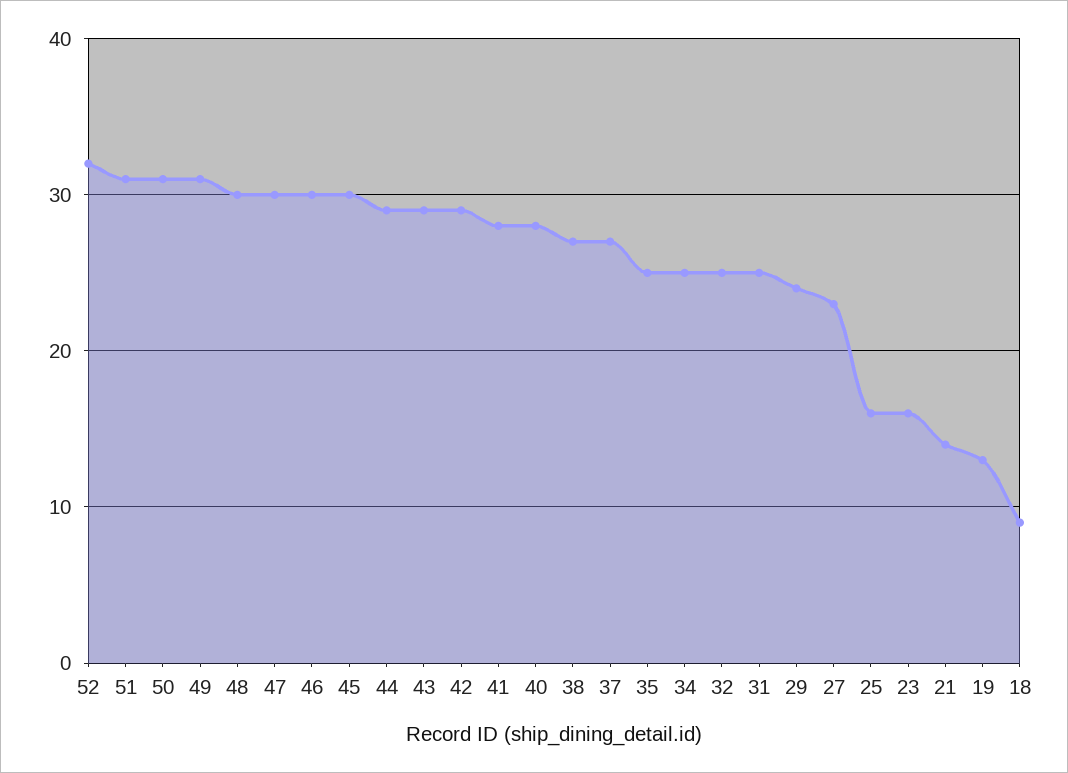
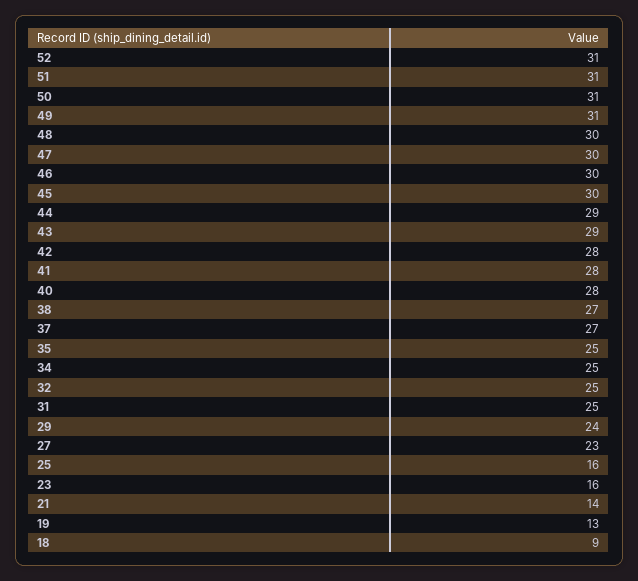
  {
-   "52": 32,
+   "52": 31,
    "51": 31,
    "50": 31,
    "49": 31,
    "48": 30,
    "47": 30,
    "46": 30,
    "45": 30,
    "44": 29,
    "43": 29,
-   "42": 29,
+   "42": 28,
    "41": 28,
    "40": 28,
    "38": 27,
    "37": 27,
    "35": 25,
    "34": 25,
    "32": 25,
    "31": 25,
    "29": 24,
    "27": 23,
    "25": 16,
    "23": 16,
    "21": 14,
    "19": 13,
    "18": 9
  }

